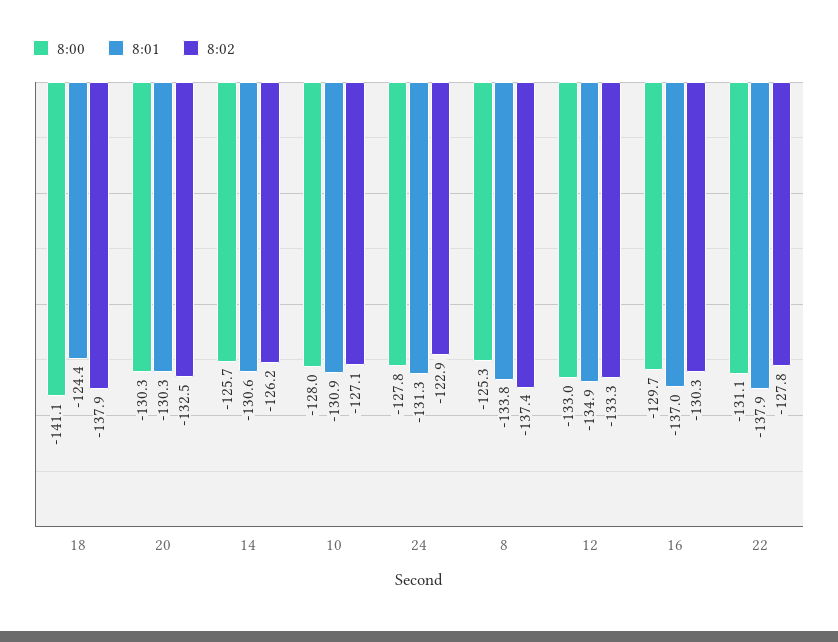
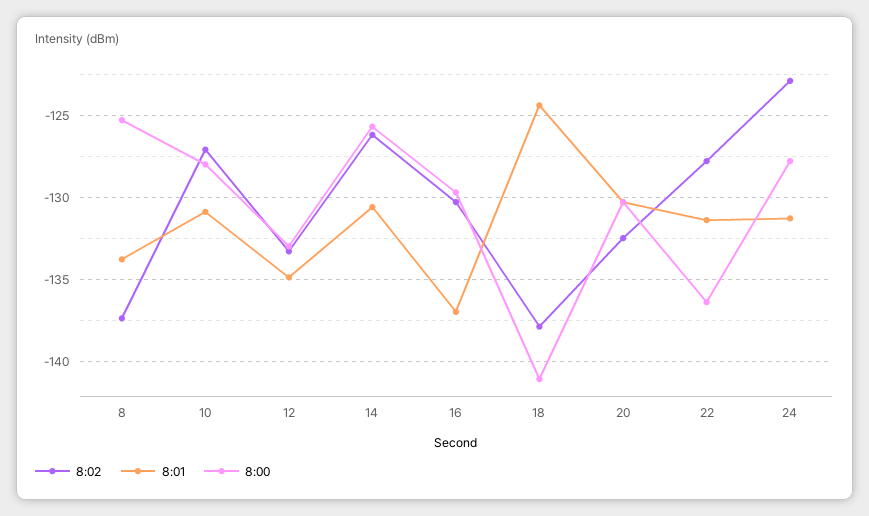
  {
    "8:00": {
      "18": -141.1,
      "20": -130.3,
      "14": -125.7,
      "10": -128,
      "24": -127.8,
      "8": -125.3,
      "12": -133,
      "16": -129.7,
-     "22": -131.1
+     "22": -136.5
    },
    "8:01": {
      "18": -124.4,
      "20": -130.3,
      "14": -130.6,
      "10": -130.9,
      "24": -131.3,
      "8": -133.8,
      "12": -134.9,
      "16": -137,
-     "22": -137.9
+     "22": -131.5
    },
    "8:02": {
      "18": -137.9,
      "20": -132.5,
      "14": -126.2,
      "10": -127.1,
      "24": -122.9,
      "8": -137.4,
      "12": -133.3,
      "16": -130.3,
      "22": -127.8
    }
  }

